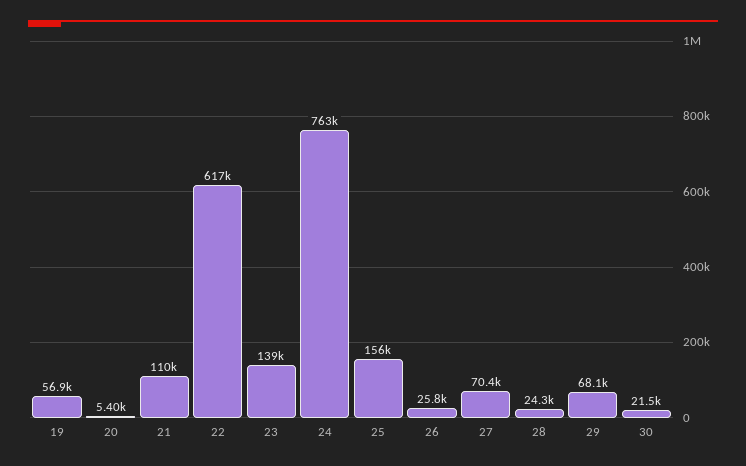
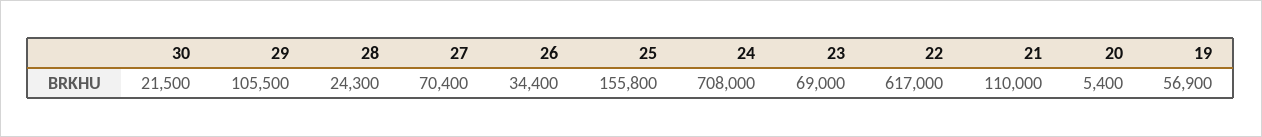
  {
    "19": 56900,
    "20": 5400,
    "21": 110000,
    "22": 617000,
-   "23": 139000,
+   "23": 69000,
-   "24": 763000,
+   "24": 708000,
    "25": 155800,
-   "26": 25800,
+   "26": 34400,
    "27": 70400,
    "28": 24300,
-   "29": 68100,
+   "29": 105500,
    "30": 21500
  }

